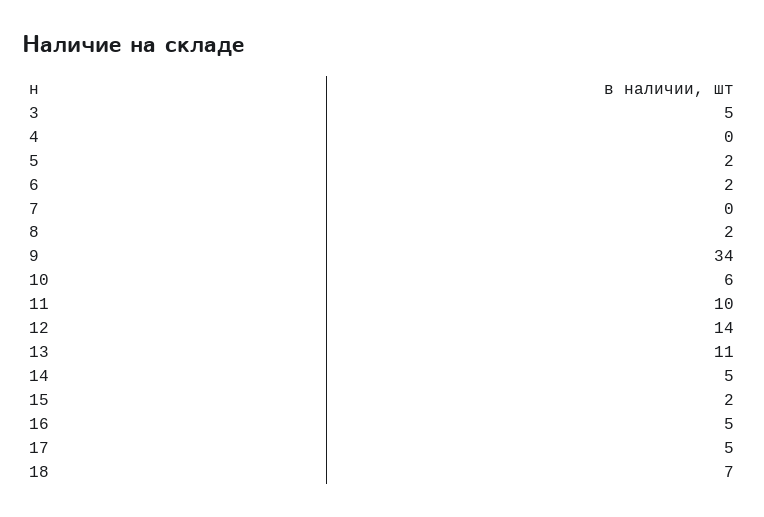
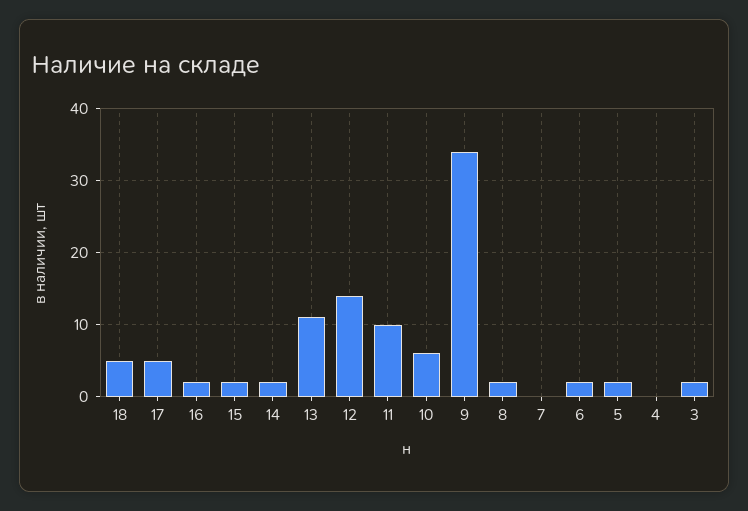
  {
-   "3": 5,
+   "3": 2,
    "4": 0,
    "5": 2,
    "6": 2,
    "7": 0,
    "8": 2,
    "9": 34,
    "10": 6,
    "11": 10,
    "12": 14,
    "13": 11,
-   "14": 5,
+   "14": 2,
    "15": 2,
-   "16": 5,
+   "16": 2,
    "17": 5,
-   "18": 7
+   "18": 5
  }

